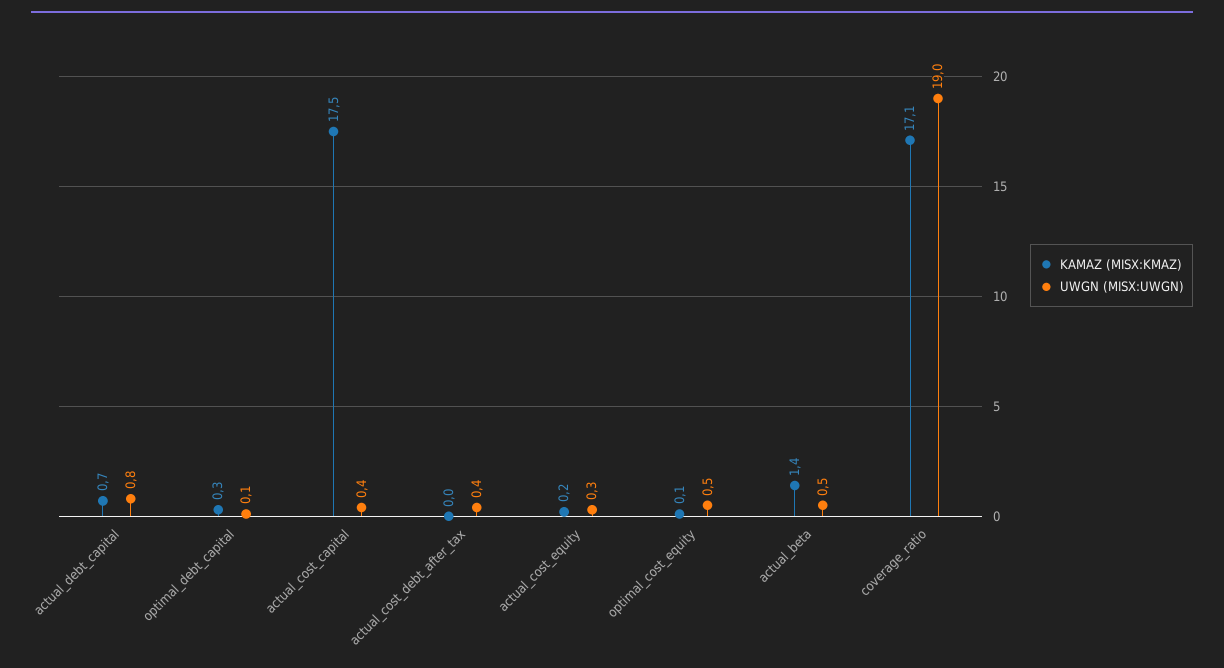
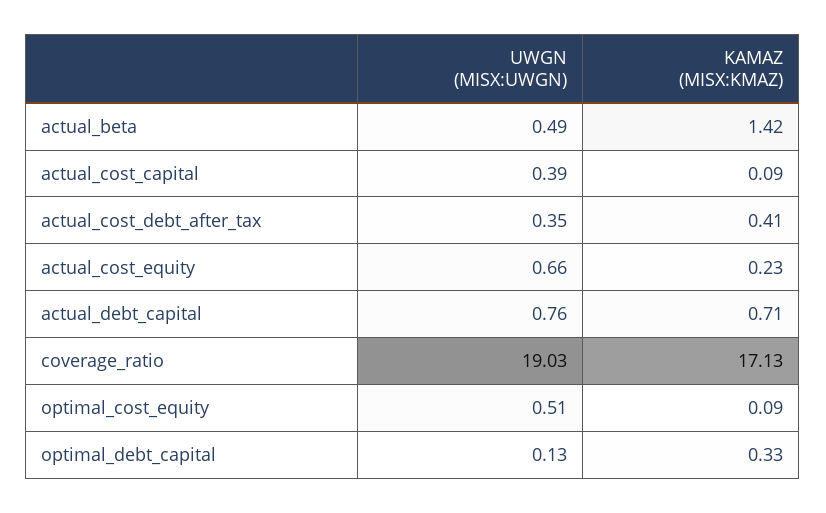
  {
    "KAMAZ (MISX:KMAZ)": {
      "actual_debt_capital": 0.71,
      "optimal_debt_capital": 0.33,
-     "actual_cost_capital": 17.5,
+     "actual_cost_capital": 0.09,
-     "actual_cost_debt_after_tax": 0,
+     "actual_cost_debt_after_tax": 0.41,
      "actual_cost_equity": 0.23,
      "optimal_cost_equity": 0.09,
      "actual_beta": 1.42,
      "coverage_ratio": 17.13
    },
    "UWGN (MISX:UWGN)": {
      "actual_debt_capital": 0.76,
      "optimal_debt_capital": 0.13,
      "actual_cost_capital": 0.39,
      "actual_cost_debt_after_tax": 0.35,
-     "actual_cost_equity": 0.3,
+     "actual_cost_equity": 0.66,
      "optimal_cost_equity": 0.51,
      "actual_beta": 0.49,
      "coverage_ratio": 19.03
    }
  }

